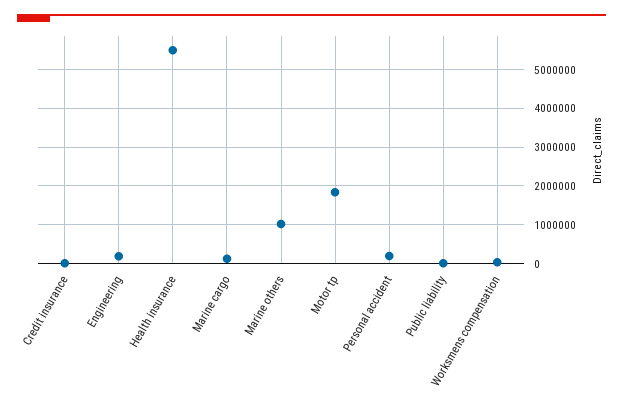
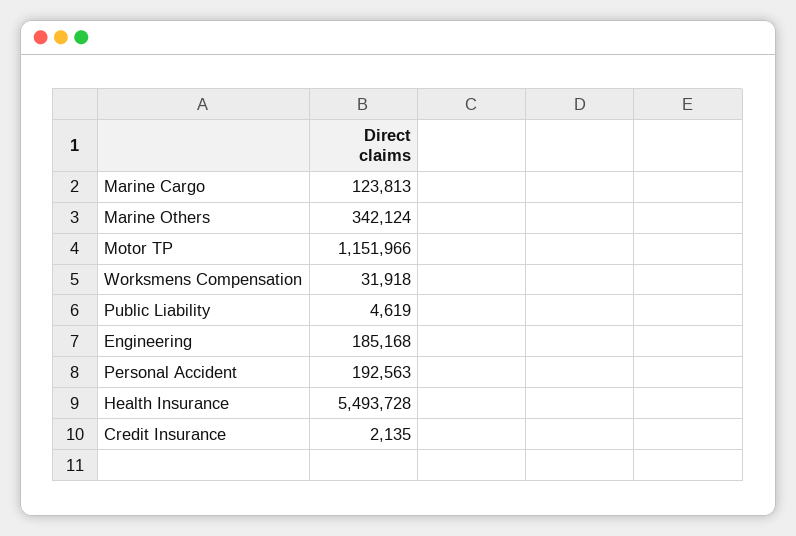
  {
    "Credit insurance": 2135,
    "Engineering": 185168,
    "Health insurance": 5493728,
    "Marine cargo": 123813,
-   "Marine others": 1000000,
+   "Marine others": 342124,
-   "Motor tp": 1800000,
+   "Motor tp": 1151966,
    "Personal accident": 192563,
    "Public liability": 4619,
    "Worksmens compensation": 31918
  }

